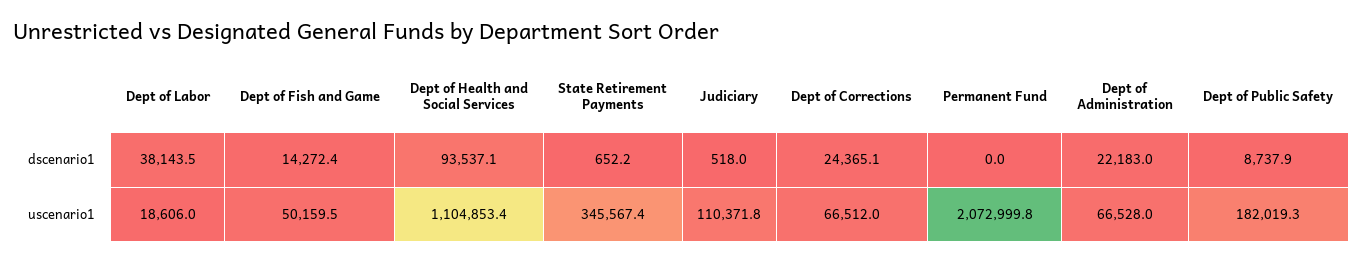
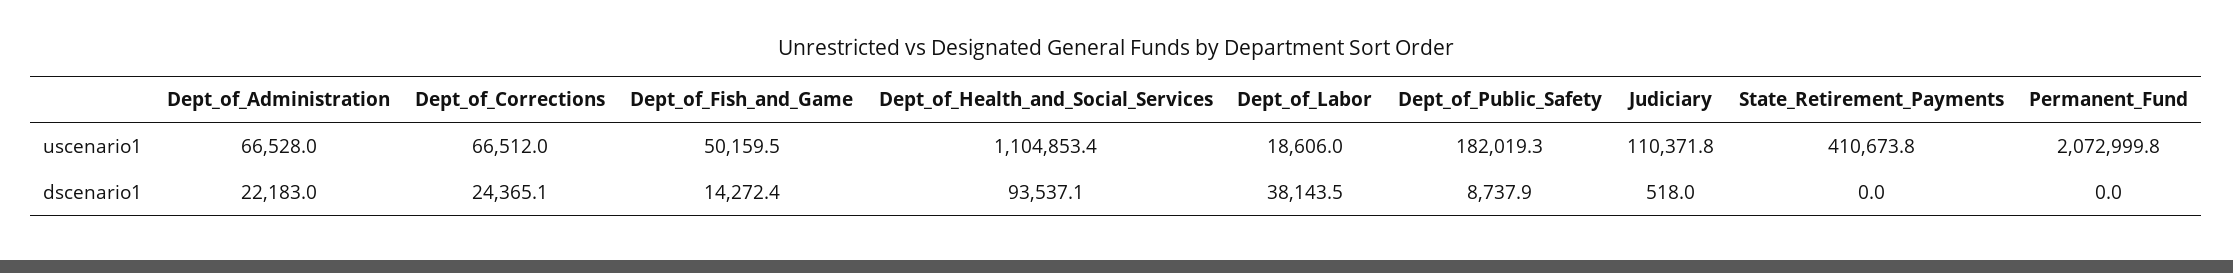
  {
    "Dept of Labor": {
      "dscenario1": 38143.5,
      "uscenario1": 18606
    },
    "Dept of Fish and Game": {
      "dscenario1": 14272.4,
      "uscenario1": 50159.5
    },
    "Dept of Health and Social Services": {
      "dscenario1": 93537.1,
      "uscenario1": 1104853.4
    },
    "State Retirement Payments": {
-     "dscenario1": 652.2,
+     "dscenario1": 0,
-     "uscenario1": 345567.4
+     "uscenario1": 410673.8
    },
    "Judiciary": {
      "dscenario1": 518,
      "uscenario1": 110371.8
    },
    "Dept of Corrections": {
      "dscenario1": 24365.1,
      "uscenario1": 66512
    },
    "Permanent Fund": {
      "dscenario1": 0,
      "uscenario1": 2072999.8
    },
    "Dept of Administration": {
      "dscenario1": 22183,
      "uscenario1": 66528
    },
    "Dept of Public Safety": {
      "dscenario1": 8737.9,
      "uscenario1": 182019.3
    }
  }

